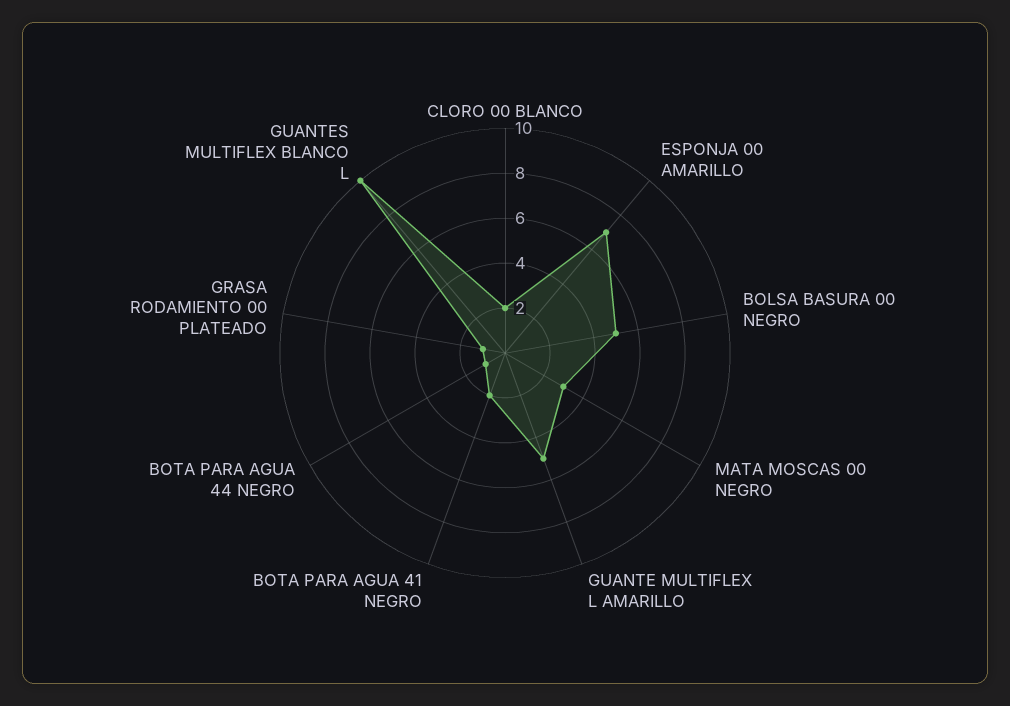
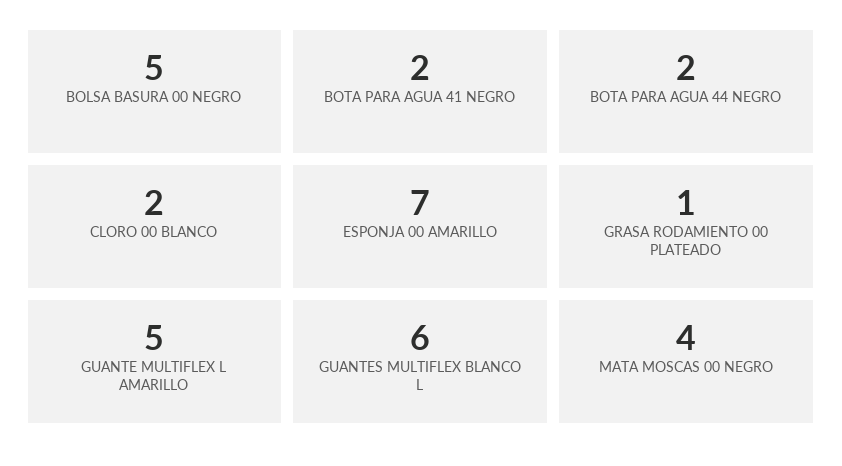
  {
    "CLORO 00 BLANCO": 2,
    "ESPONJA 00 AMARILLO": 7,
    "BOLSA BASURA 00 NEGRO": 5,
-   "MATA MOSCAS 00 NEGRO": 3,
+   "MATA MOSCAS 00 NEGRO": 4,
    "GUANTE MULTIFLEX L AMARILLO": 5,
    "BOTA PARA AGUA 41 NEGRO": 2,
-   "BOTA PARA AGUA 44 NEGRO": 1,
+   "BOTA PARA AGUA 44 NEGRO": 2,
    "GRASA RODAMIENTO 00 PLATEADO": 1,
-   "GUANTES MULTIFLEX BLANCO L": 10
+   "GUANTES MULTIFLEX BLANCO L": 6
  }

